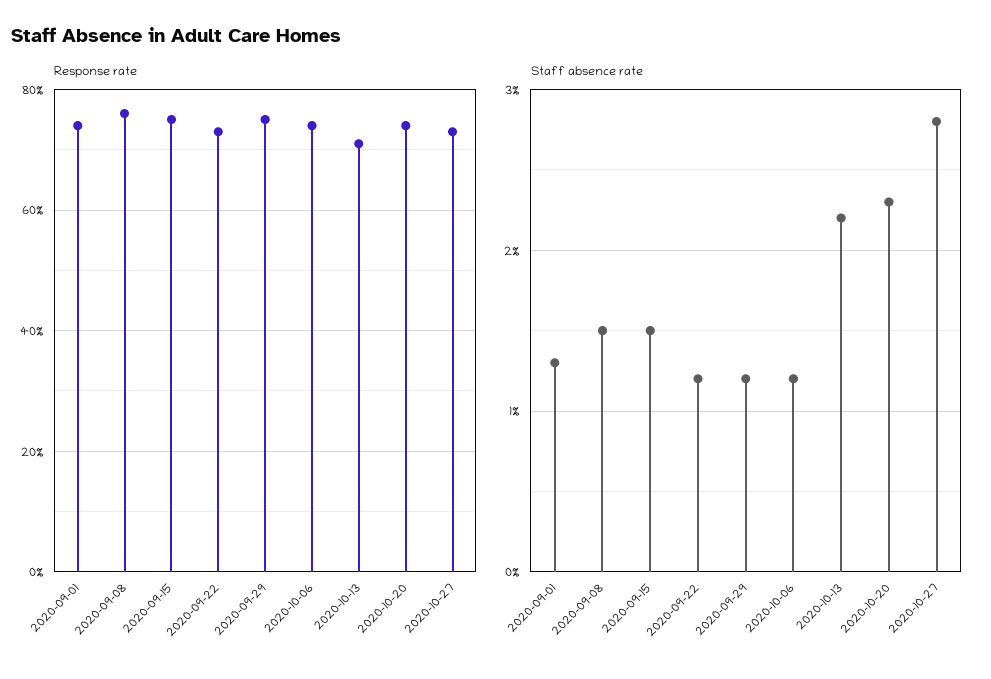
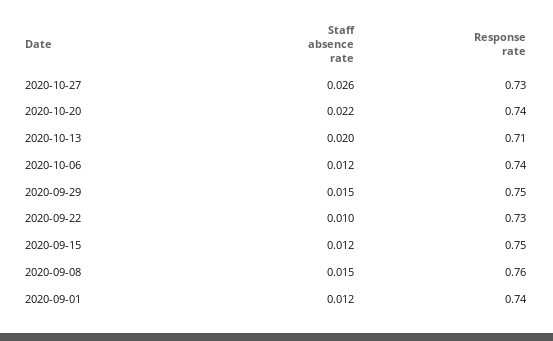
  {
    "Response rate": {
      "2020-09-01": 0.74,
      "2020-09-08": 0.76,
      "2020-09-15": 0.75,
      "2020-09-22": 0.73,
      "2020-09-29": 0.75,
      "2020-10-06": 0.74,
      "2020-10-13": 0.71,
      "2020-10-20": 0.74,
      "2020-10-27": 0.73
    },
    "Staff absence rate": {
-     "2020-09-01": 0.013,
+     "2020-09-01": 0.012,
      "2020-09-08": 0.015,
-     "2020-09-15": 0.015,
+     "2020-09-15": 0.012,
-     "2020-09-22": 0.012,
+     "2020-09-22": 0.01,
-     "2020-09-29": 0.012,
+     "2020-09-29": 0.015,
      "2020-10-06": 0.012,
-     "2020-10-13": 0.022,
+     "2020-10-13": 0.02,
-     "2020-10-20": 0.023,
+     "2020-10-20": 0.022,
-     "2020-10-27": 0.028
+     "2020-10-27": 0.026
    }
  }

